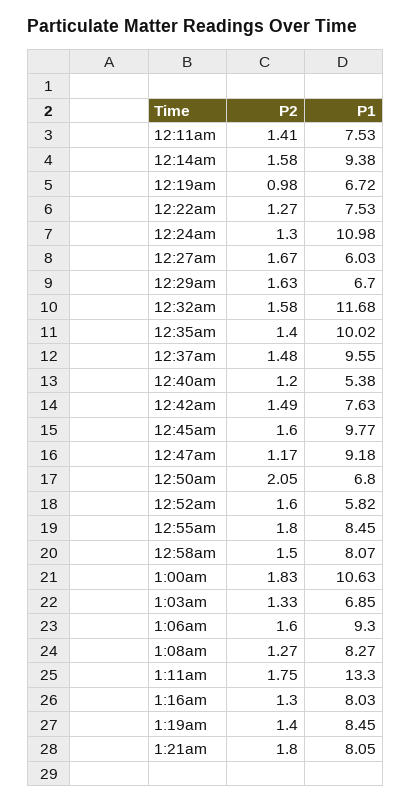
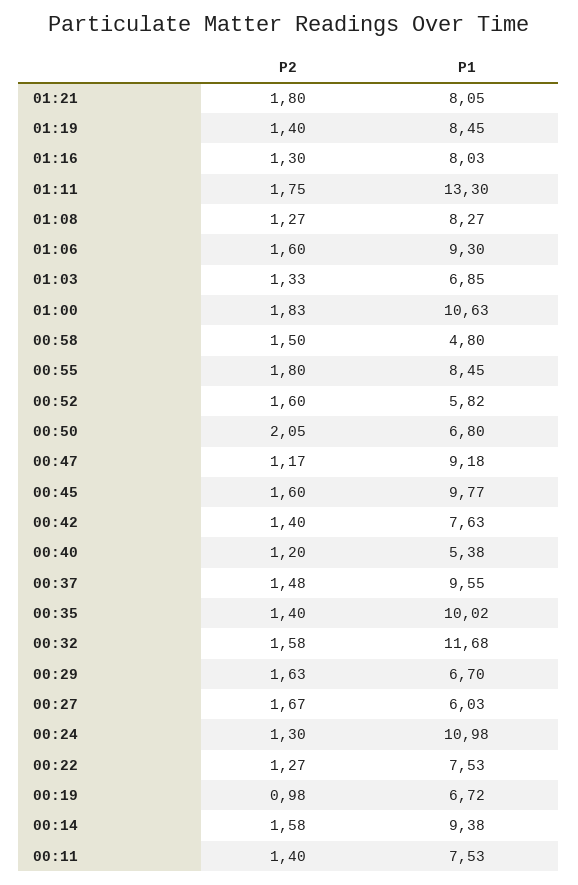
  {
    "P2": {
-     "12:11am": 1.41,
+     "12:11am": 1.4,
      "12:14am": 1.58,
      "12:19am": 0.98,
      "12:22am": 1.27,
      "12:24am": 1.3,
      "12:27am": 1.67,
      "12:29am": 1.63,
      "12:32am": 1.58,
      "12:35am": 1.4,
      "12:37am": 1.48,
      "12:40am": 1.2,
-     "12:42am": 1.49,
+     "12:42am": 1.4,
      "12:45am": 1.6,
      "12:47am": 1.17,
      "12:50am": 2.05,
      "12:52am": 1.6,
      "12:55am": 1.8,
      "12:58am": 1.5,
      "1:00am": 1.83,
      "1:03am": 1.33,
      "1:06am": 1.6,
      "1:08am": 1.27,
      "1:11am": 1.75,
      "1:16am": 1.3,
      "1:19am": 1.4,
      "1:21am": 1.8
    },
    "P1": {
      "12:11am": 7.53,
      "12:14am": 9.38,
      "12:19am": 6.72,
      "12:22am": 7.53,
      "12:24am": 10.98,
      "12:27am": 6.03,
      "12:29am": 6.7,
      "12:32am": 11.68,
      "12:35am": 10.02,
      "12:37am": 9.55,
      "12:40am": 5.38,
      "12:42am": 7.63,
      "12:45am": 9.77,
      "12:47am": 9.18,
      "12:50am": 6.8,
      "12:52am": 5.82,
      "12:55am": 8.45,
-     "12:58am": 8.07,
+     "12:58am": 4.8,
      "1:00am": 10.63,
      "1:03am": 6.85,
      "1:06am": 9.3,
      "1:08am": 8.27,
      "1:11am": 13.3,
      "1:16am": 8.03,
      "1:19am": 8.45,
      "1:21am": 8.05
    }
  }

